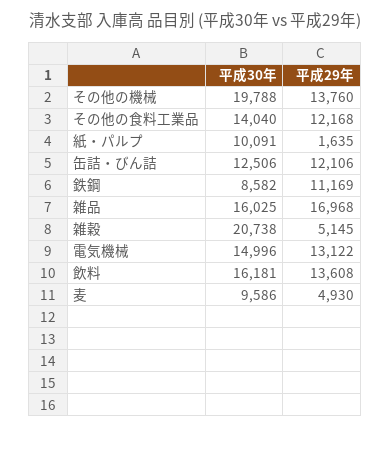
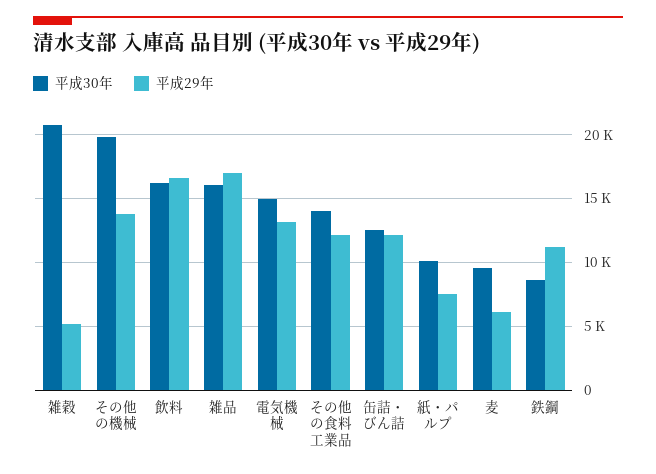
  {
    "平成30年": {
      "その他の機械": 19788,
      "その他の食料工業品": 14040,
      "紙・パルプ": 10091,
      "缶詰・びん詰": 12506,
      "鉄鋼": 8582,
      "雑品": 16025,
      "雑穀": 20738,
      "電気機械": 14996,
      "飲料": 16181,
      "麦": 9586
    },
    "平成29年": {
      "その他の機械": 13760,
      "その他の食料工業品": 12168,
-     "紙・パルプ": 1635,
+     "紙・パルプ": 7500,
      "缶詰・びん詰": 12106,
      "鉄鋼": 11169,
      "雑品": 16968,
      "雑穀": 5145,
      "電気機械": 13122,
-     "飲料": 13608,
+     "飲料": 16500,
-     "麦": 4930
+     "麦": 6000
    }
  }

